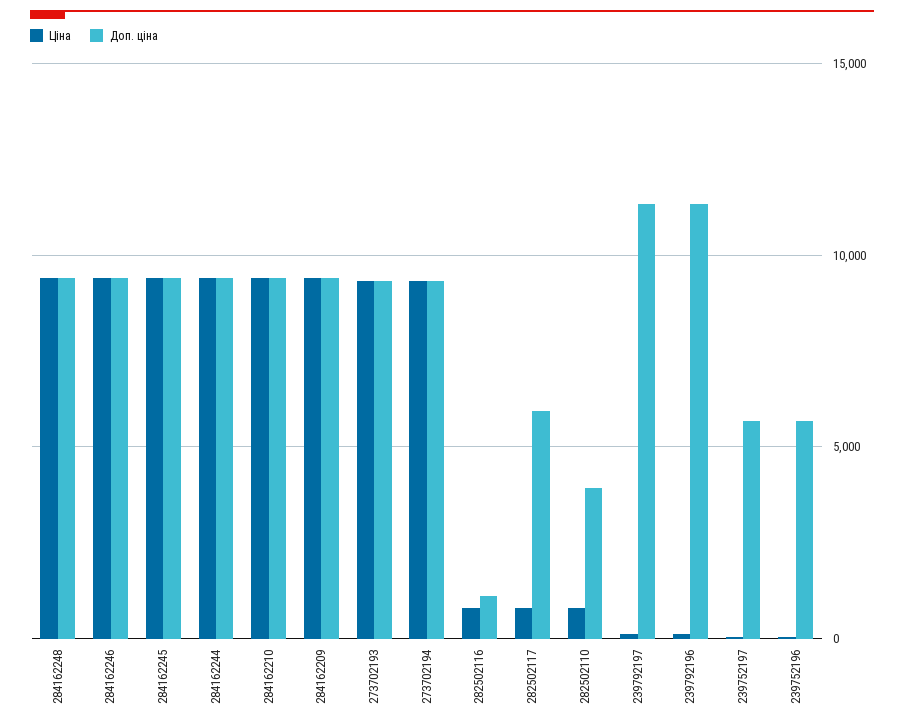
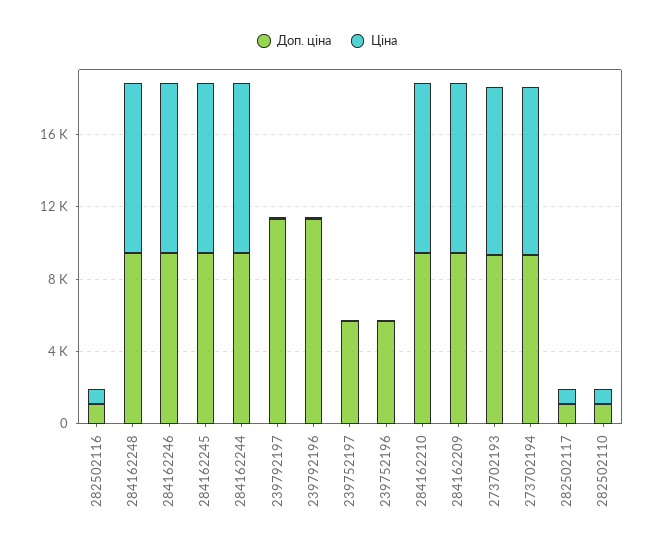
  {
    "Ціна": {
      "284162248": 9500,
      "284162246": 9500,
      "284162245": 9500,
      "284162244": 9500,
      "284162210": 9500,
      "284162209": 9500,
      "273702193": 9500,
      "273702194": 9500,
      "282502116": 1000,
      "282502117": 1000,
      "282502110": 1000,
      "239792197": 0,
      "239792196": 0,
      "239752197": 0,
      "239752196": 0
    },
    "Доп. ціна": {
      "284162248": 9500,
      "284162246": 9500,
      "284162245": 9500,
      "284162244": 9500,
      "284162210": 9500,
      "284162209": 9500,
      "273702193": 9500,
      "273702194": 9500,
      "282502116": 1000,
-     "282502117": 6000,
+     "282502117": 1000,
-     "282502110": 4000,
+     "282502110": 1000,
      "239792197": 11500,
      "239792196": 11500,
      "239752197": 5500,
      "239752196": 5500
    }
  }

